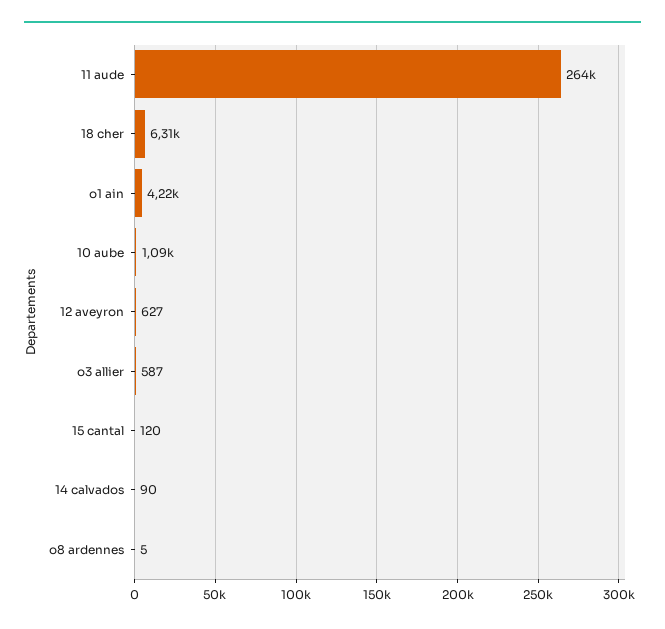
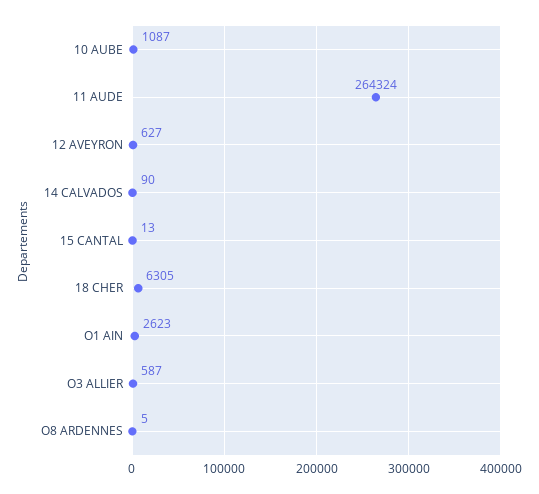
  {
    "11 aude": 264324,
    "18 cher": 6305,
-   "o1 ain": 4220,
+   "o1 ain": 2623,
    "10 aube": 1087,
    "12 aveyron": 627,
    "o3 allier": 587,
-   "15 cantal": 120,
+   "15 cantal": 13,
    "14 calvados": 90,
    "o8 ardennes": 5
  }

